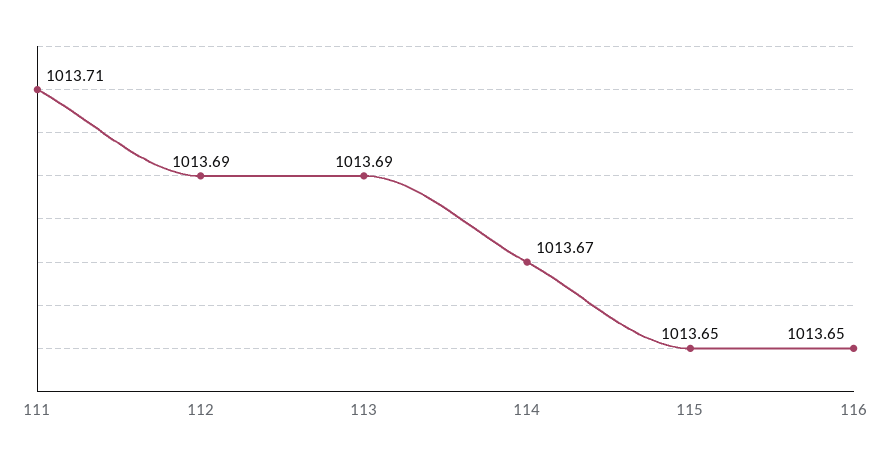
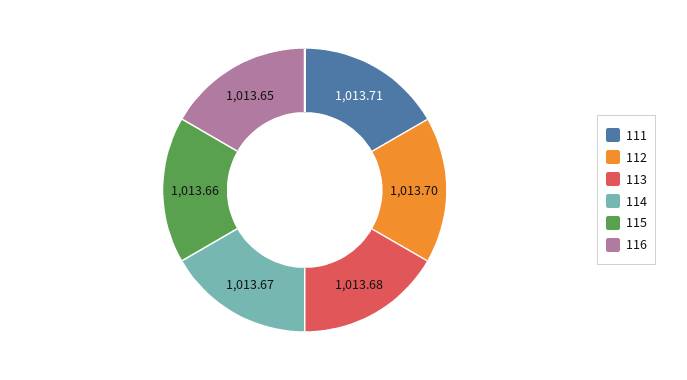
  {
    "111": 1013.71,
-   "112": 1013.69,
+   "112": 1013.7,
-   "113": 1013.69,
+   "113": 1013.68,
    "114": 1013.67,
-   "115": 1013.65,
+   "115": 1013.66,
    "116": 1013.65
  }

